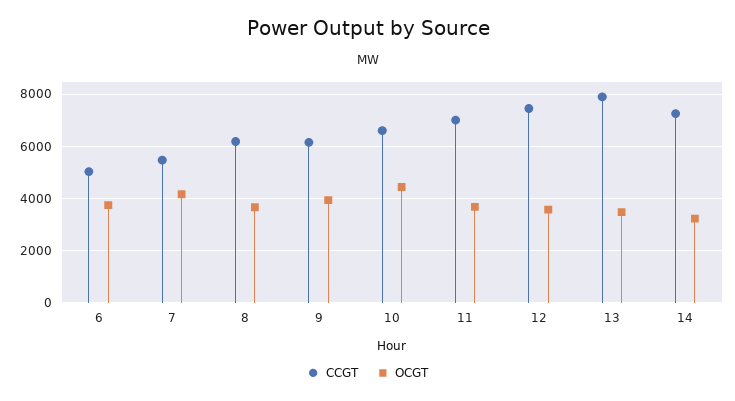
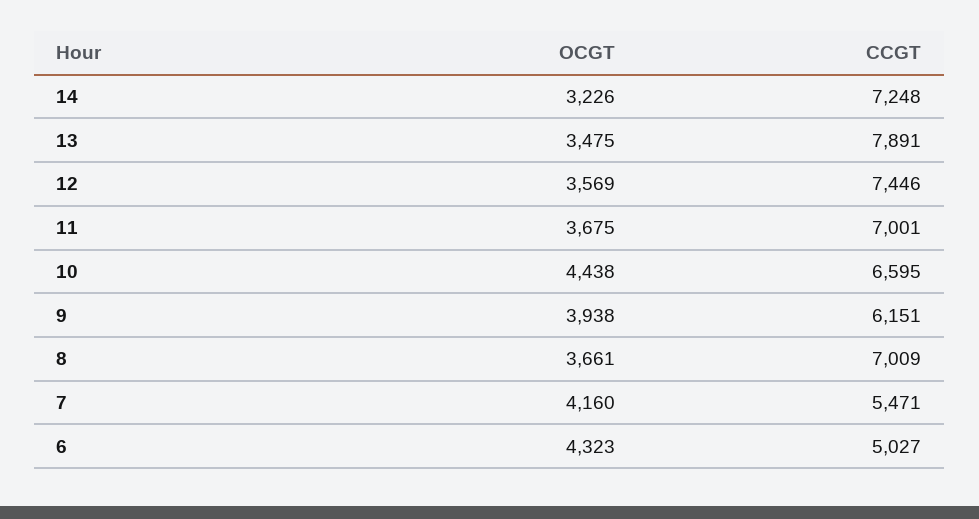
  {
    "CCGT": {
      "6": 5027,
      "7": 5471,
-     "8": 6250,
+     "8": 7009,
      "9": 6151,
      "10": 6595,
      "11": 7001,
      "12": 7446,
      "13": 7891,
      "14": 7248
    },
    "OCGT": {
-     "6": 3750,
+     "6": 4323,
      "7": 4160,
      "8": 3661,
      "9": 3938,
      "10": 4438,
      "11": 3675,
      "12": 3569,
      "13": 3475,
      "14": 3226
    }
  }

